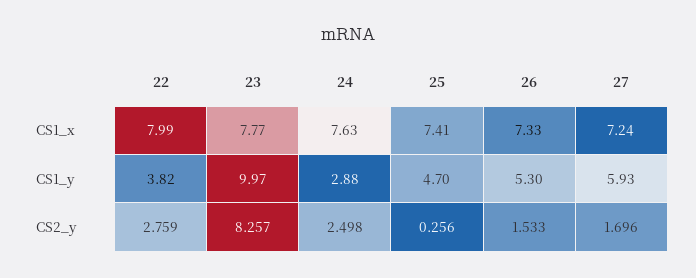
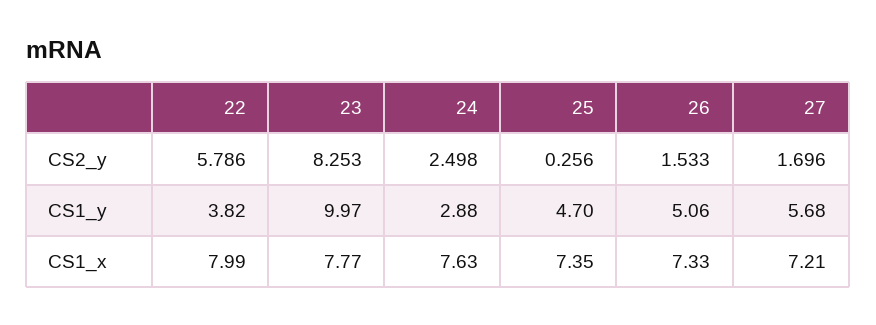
  {
    "22": {
      "CS1_x": 7.99,
      "CS1_y": 3.82,
-     "CS2_y": 2.759
+     "CS2_y": 5.786
    },
    "23": {
      "CS1_x": 7.77,
      "CS1_y": 9.97,
-     "CS2_y": 8.257
+     "CS2_y": 8.253
    },
    "24": {
      "CS1_x": 7.63,
      "CS1_y": 2.88,
      "CS2_y": 2.498
    },
    "25": {
-     "CS1_x": 7.41,
+     "CS1_x": 7.35,
      "CS1_y": 4.7,
      "CS2_y": 0.256
    },
    "26": {
      "CS1_x": 7.33,
-     "CS1_y": 5.3,
+     "CS1_y": 5.06,
      "CS2_y": 1.533
    },
    "27": {
-     "CS1_x": 7.24,
+     "CS1_x": 7.21,
-     "CS1_y": 5.93,
+     "CS1_y": 5.68,
      "CS2_y": 1.696
    }
  }

